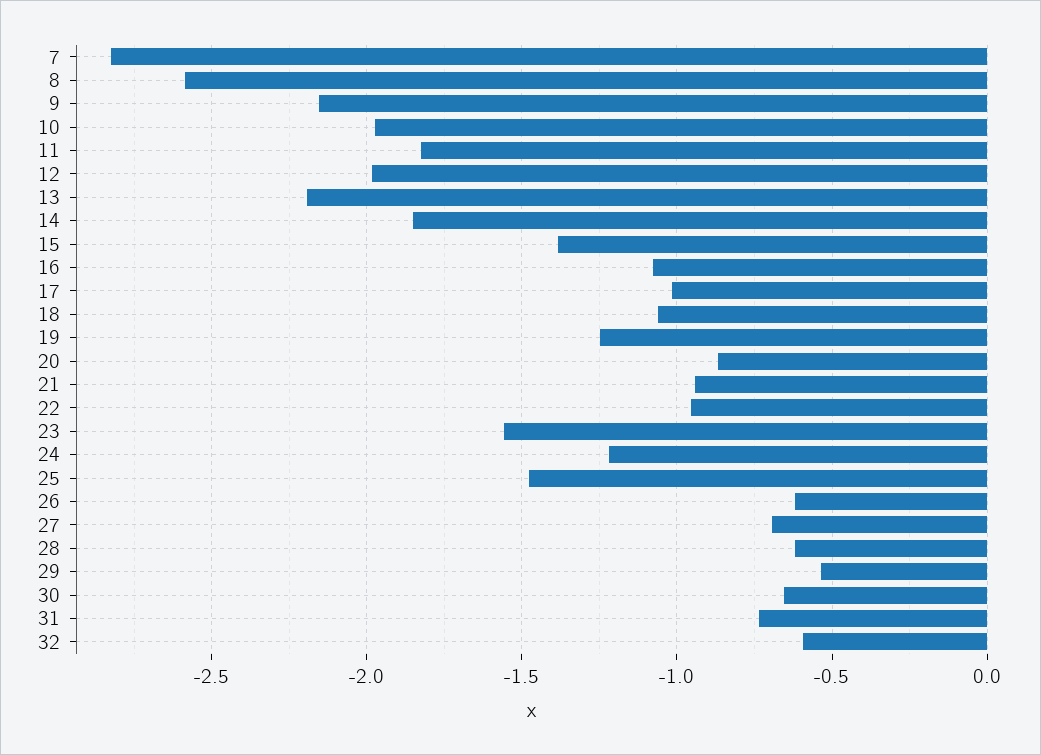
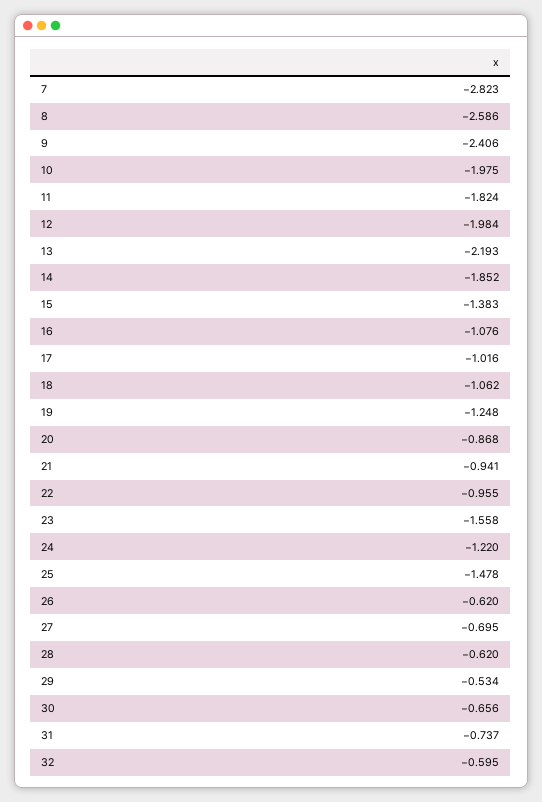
  {
    "7": -2.823,
    "8": -2.586,
-   "9": -2.15,
+   "9": -2.406,
    "10": -1.975,
    "11": -1.824,
    "12": -1.984,
    "13": -2.193,
    "14": -1.852,
    "15": -1.383,
    "16": -1.076,
    "17": -1.016,
    "18": -1.062,
    "19": -1.248,
    "20": -0.868,
    "21": -0.941,
    "22": -0.955,
    "23": -1.558,
    "24": -1.22,
    "25": -1.478,
    "26": -0.62,
    "27": -0.695,
    "28": -0.62,
    "29": -0.534,
    "30": -0.656,
    "31": -0.737,
    "32": -0.595
  }

